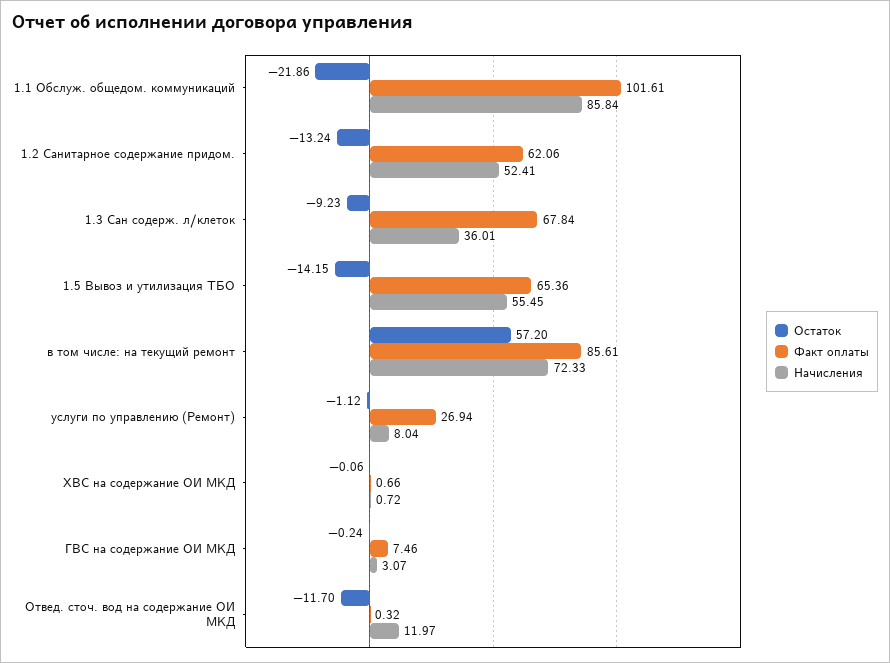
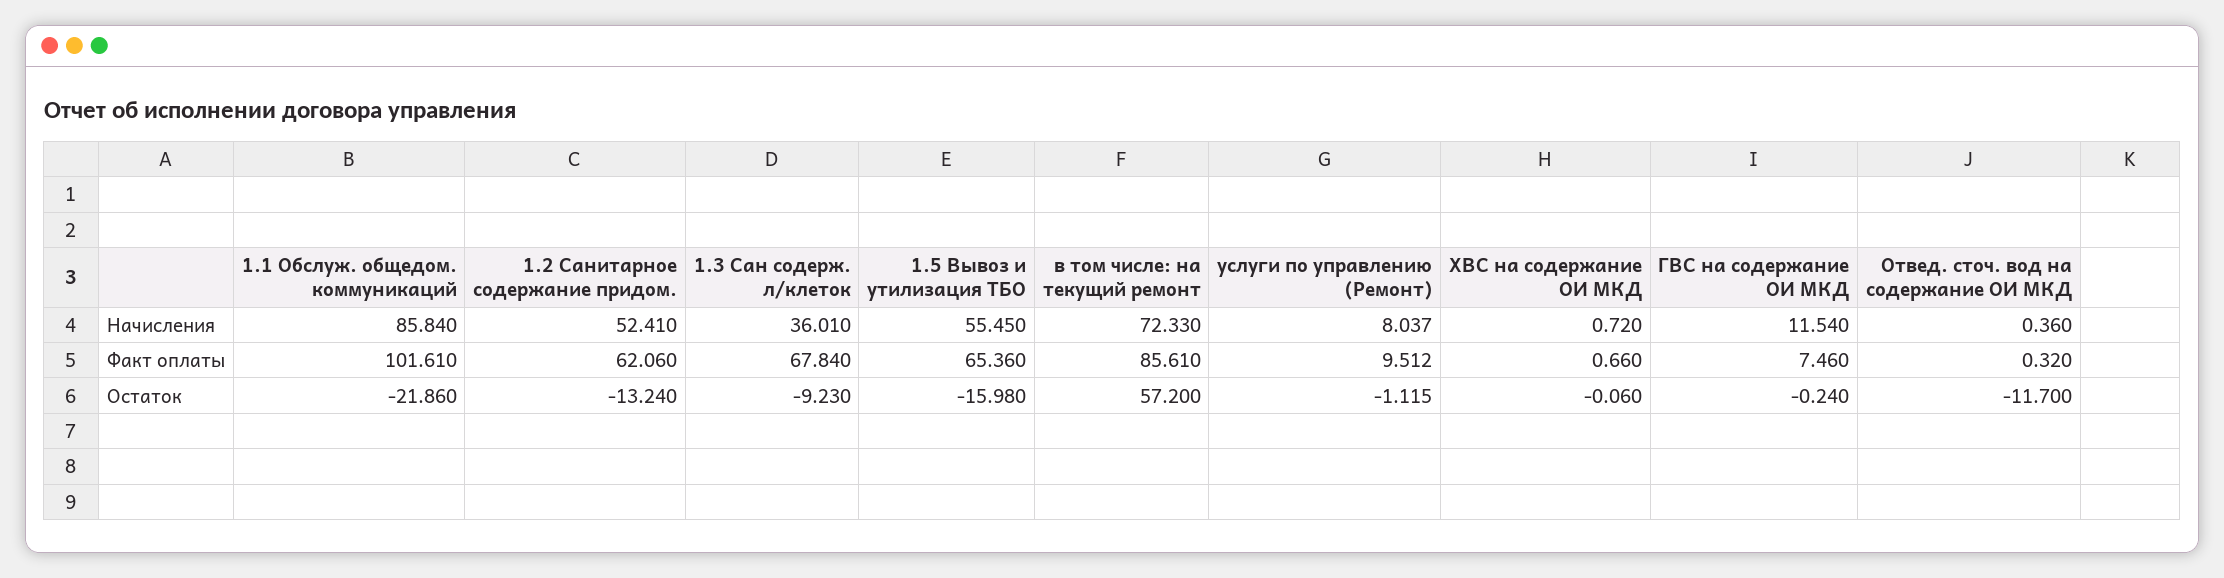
  {
    "Остаток": {
      "1.1 Обслуж. общедом. коммуникаций": -21.86,
      "1.2 Санитарное содержание придом.": -13.24,
      "1.3 Сан содерж. л/клеток": -9.23,
-     "1.5 Вывоз и утилизация ТБО": -14.15,
+     "1.5 Вывоз и утилизация ТБО": -15.98,
      "в том числе: на текущий ремонт": 57.2,
      "услуги по управлению (Ремонт)": -1.115,
      "ХВС на содержание ОИ МКД": -0.06,
      "ГВС на содержание ОИ МКД": -0.24,
      "Отвед. сточ. вод на содержание ОИ МКД": -11.7
    },
    "Факт оплаты": {
      "1.1 Обслуж. общедом. коммуникаций": 101.61,
      "1.2 Санитарное содержание придом.": 62.06,
      "1.3 Сан содерж. л/клеток": 67.84,
      "1.5 Вывоз и утилизация ТБО": 65.36,
      "в том числе: на текущий ремонт": 85.61,
-     "услуги по управлению (Ремонт)": 26.94,
+     "услуги по управлению (Ремонт)": 9.512,
      "ХВС на содержание ОИ МКД": 0.66,
      "ГВС на содержание ОИ МКД": 7.46,
      "Отвед. сточ. вод на содержание ОИ МКД": 0.32
    },
    "Начисления": {
      "1.1 Обслуж. общедом. коммуникаций": 85.84,
      "1.2 Санитарное содержание придом.": 52.41,
      "1.3 Сан содерж. л/клеток": 36.01,
      "1.5 Вывоз и утилизация ТБО": 55.45,
      "в том числе: на текущий ремонт": 72.33,
      "услуги по управлению (Ремонт)": 8.037,
      "ХВС на содержание ОИ МКД": 0.72,
-     "ГВС на содержание ОИ МКД": 3.07,
+     "ГВС на содержание ОИ МКД": 11.54,
-     "Отвед. сточ. вод на содержание ОИ МКД": 11.97
+     "Отвед. сточ. вод на содержание ОИ МКД": 0.36
    }
  }

